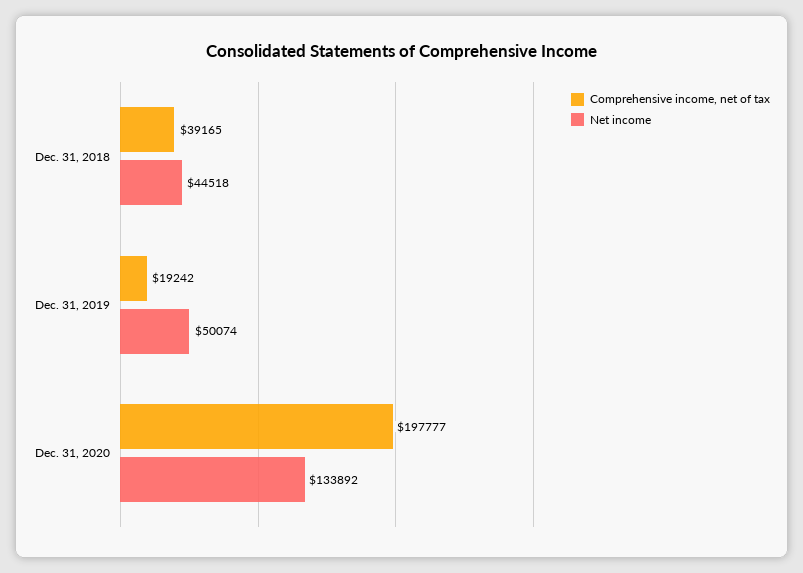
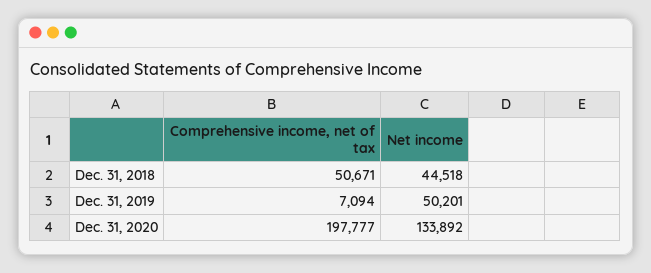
  {
    "Comprehensive income, net of tax": {
-     "Dec. 31, 2018": 39165,
+     "Dec. 31, 2018": 50671,
-     "Dec. 31, 2019": 19242,
+     "Dec. 31, 2019": 7094,
      "Dec. 31, 2020": 197777
    },
    "Net income": {
      "Dec. 31, 2018": 44518,
-     "Dec. 31, 2019": 50074,
+     "Dec. 31, 2019": 50201,
      "Dec. 31, 2020": 133892
    }
  }

